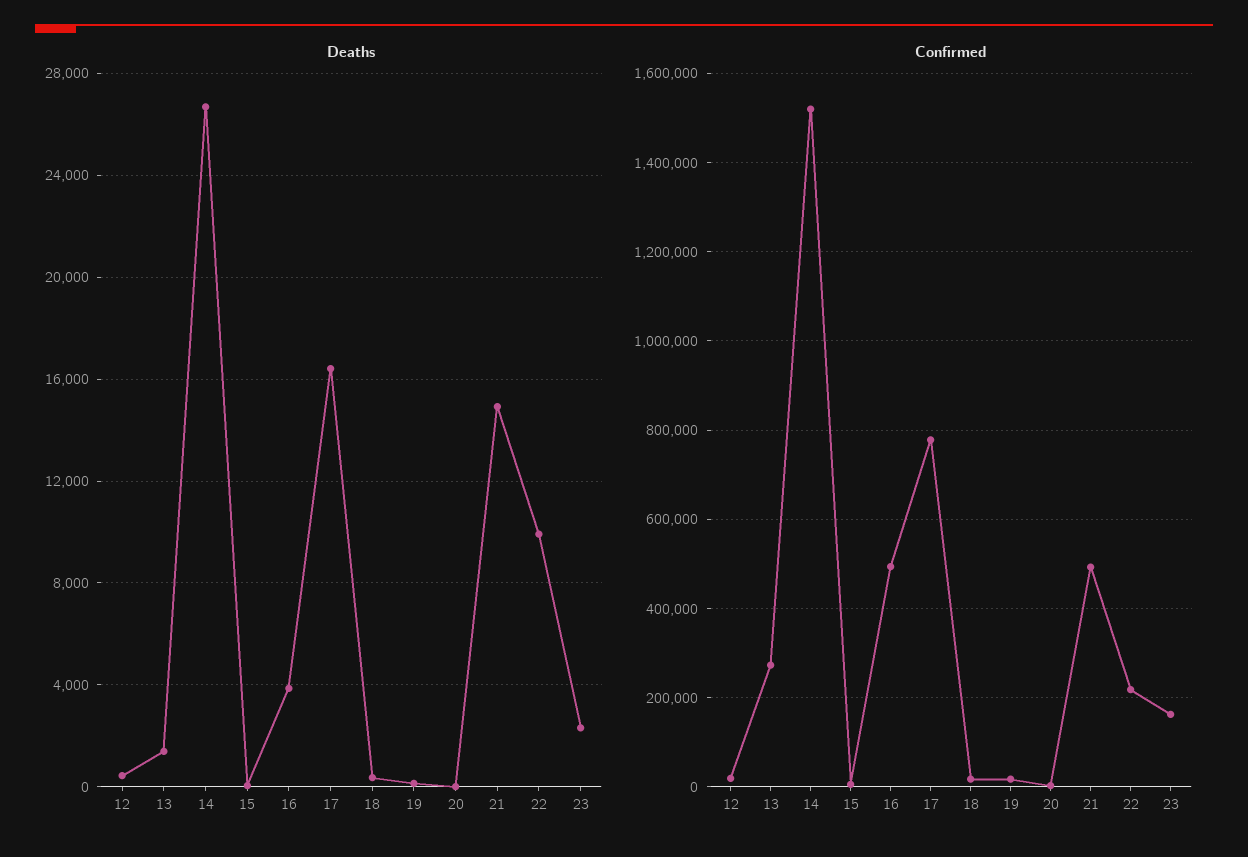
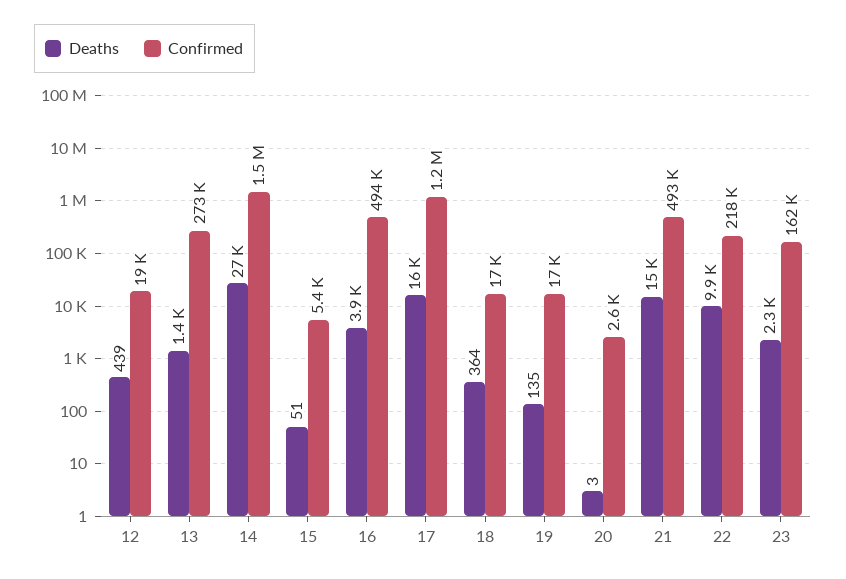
  {
    "Deaths": {
      "12": 439,
      "13": 1400,
      "14": 27000,
      "15": 51,
      "16": 3900,
      "17": 16000,
      "18": 364,
      "19": 135,
      "20": 3,
      "21": 15000,
      "22": 9900,
      "23": 2300
    },
    "Confirmed": {
      "12": 19000,
      "13": 273000,
      "14": 1500000,
      "15": 5400,
      "16": 494000,
-     "17": 780000,
+     "17": 1200000,
      "18": 17000,
      "19": 17000,
      "20": 2600,
      "21": 493000,
      "22": 218000,
      "23": 162000
    }
  }

